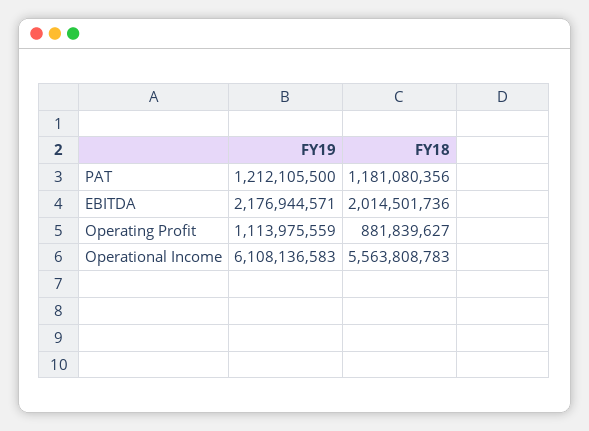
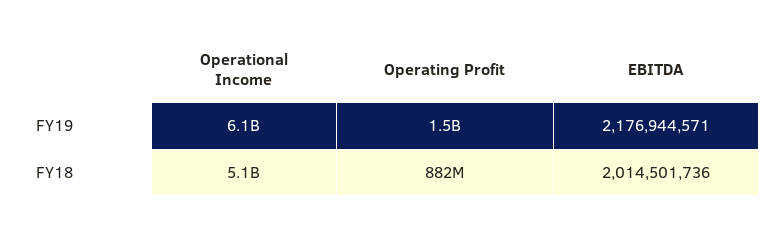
  {
    "FY19": {
-     "PAT": 1212105500,
      "EBITDA": 2176944571,
-     "Operating Profit": 1113975559,
+     "Operating Profit": 1500000000,
      "Operational Income": 6108136583
    },
    "FY18": {
-     "PAT": 1181080356,
      "EBITDA": 2014501736,
      "Operating Profit": 881839627,
-     "Operational Income": 5563808783
+     "Operational Income": 5100000000
    }
  }

